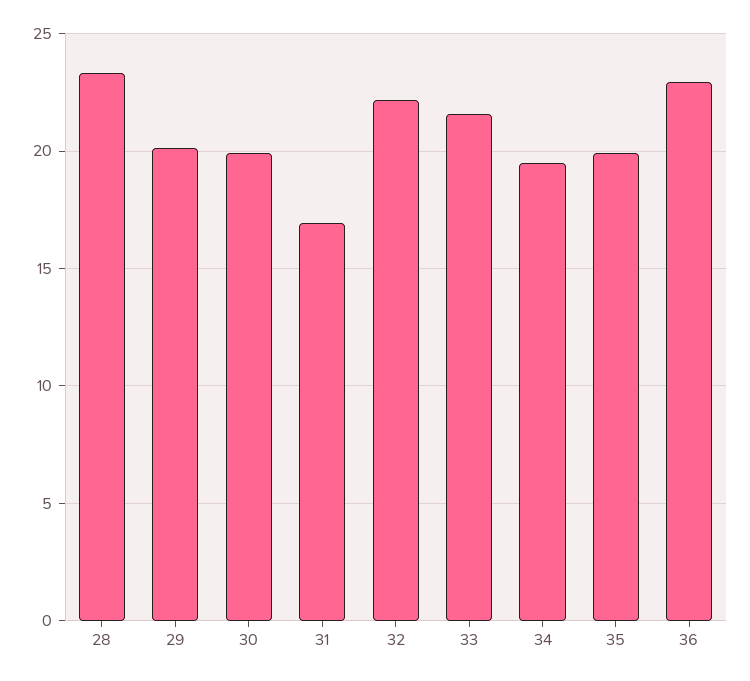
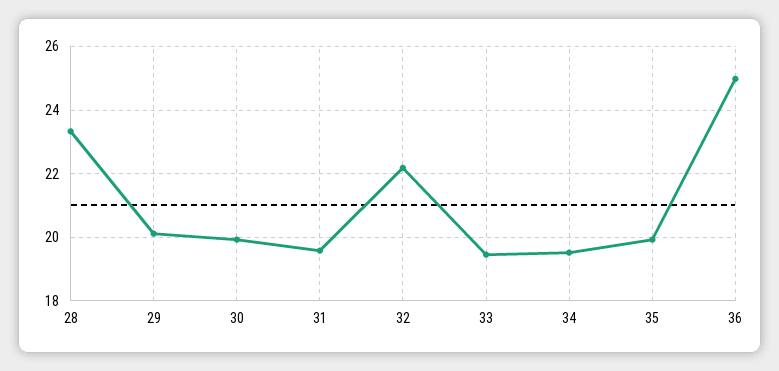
  {
    "28": 23.4,
    "29": 20.2,
    "30": 20,
-   "31": 17,
+   "31": 19.6,
    "32": 22.2,
-   "33": 21.5,
+   "33": 19.4,
    "34": 19.6,
    "35": 20,
-   "36": 23
+   "36": 25
  }

